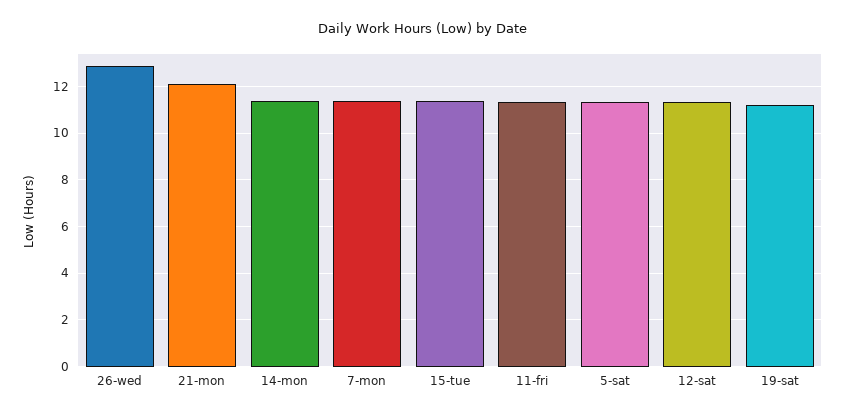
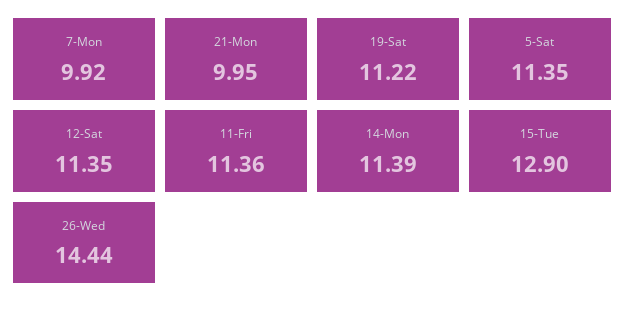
  {
-   "26-wed": 13,
+   "26-wed": 14.44,
-   "21-mon": 12,
+   "21-mon": 9.95,
    "14-mon": 11.39,
-   "7-mon": 11.5,
+   "7-mon": 9.92,
-   "15-tue": 11.5,
+   "15-tue": 12.9,
    "11-fri": 11.36,
    "5-sat": 11.35,
    "12-sat": 11.35,
    "19-sat": 11.22
  }

